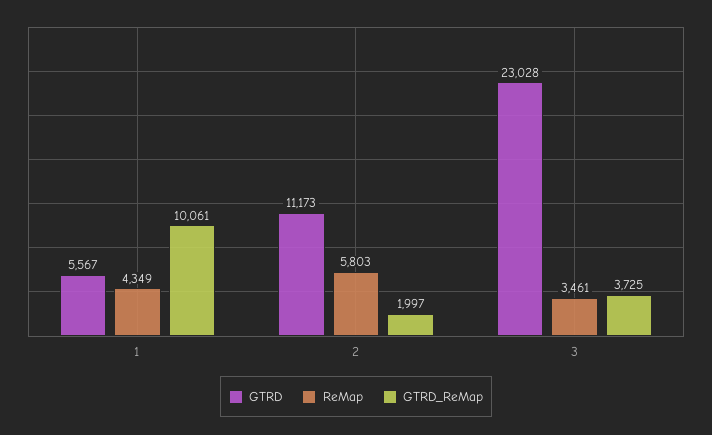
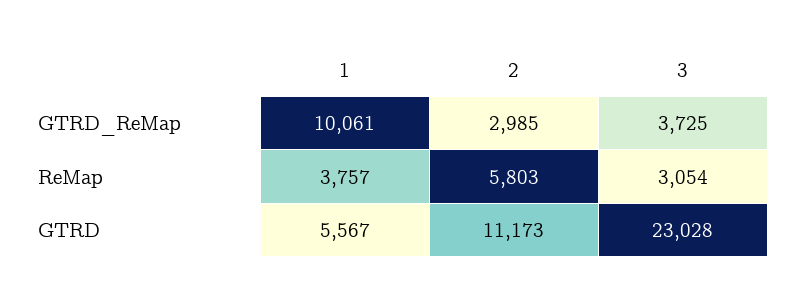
  {
    "GTRD": {
      "1": 5567,
      "2": 11173,
      "3": 23028
    },
    "ReMap": {
-     "1": 4349,
+     "1": 3757,
      "2": 5803,
-     "3": 3461
+     "3": 3054
    },
    "GTRD_ReMap": {
      "1": 10061,
-     "2": 1997,
+     "2": 2985,
      "3": 3725
    }
  }

